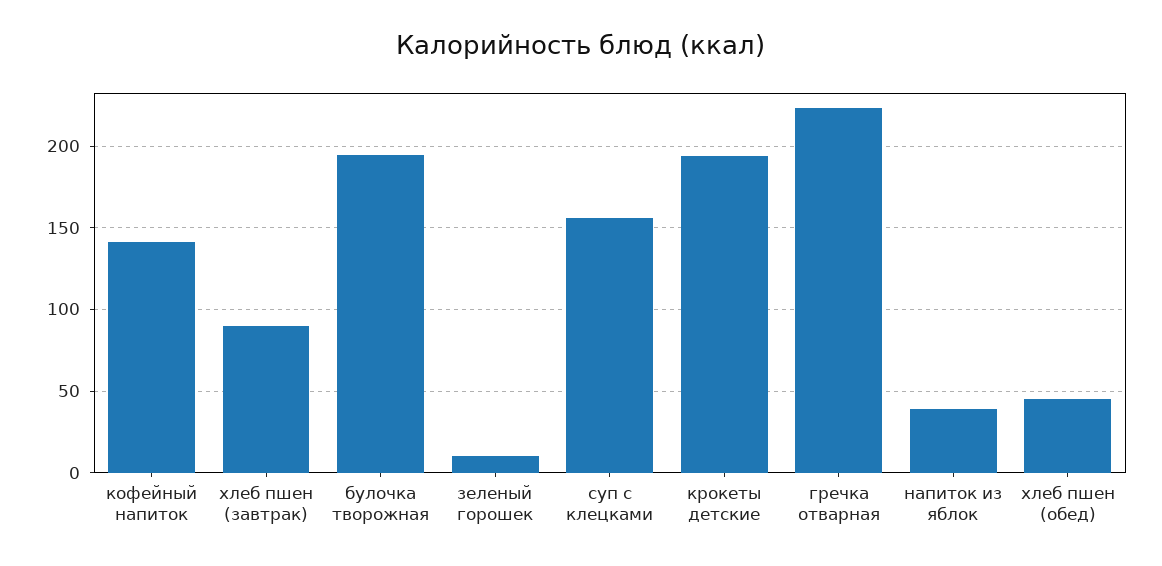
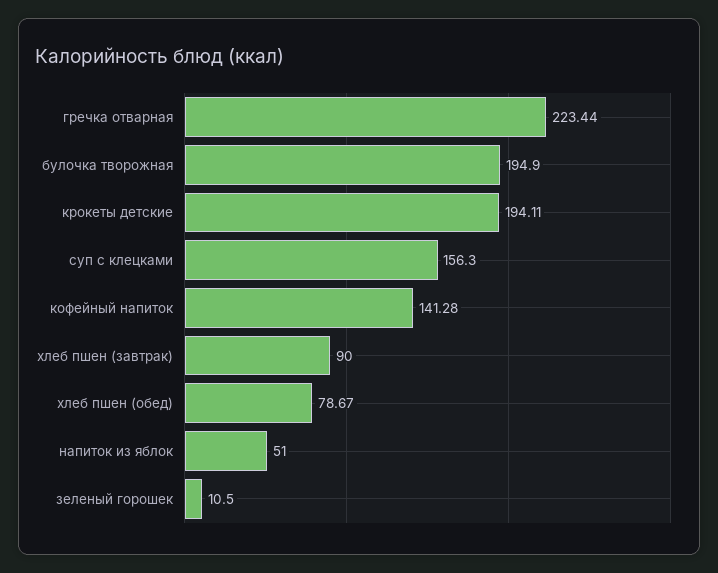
  {
    "кофейный напиток": 141.28,
    "хлеб пшен (завтрак)": 90,
    "булочка творожная": 194.9,
    "зеленый горошек": 10.5,
    "суп с клецками": 156.3,
    "крокеты детские": 194.11,
    "гречка отварная": 223.44,
-   "напиток из яблок": 40,
+   "напиток из яблок": 51,
-   "хлеб пшен (обед)": 45
+   "хлеб пшен (обед)": 78.67
  }

